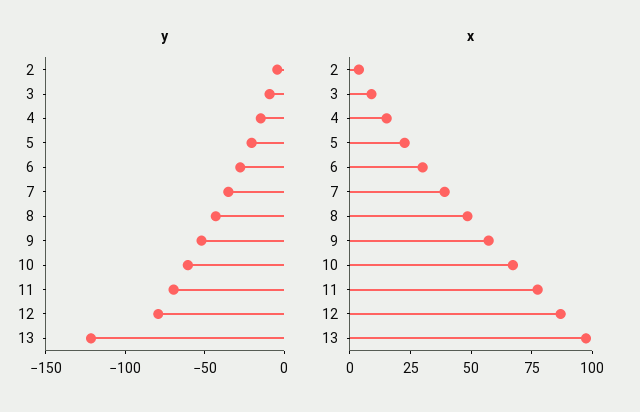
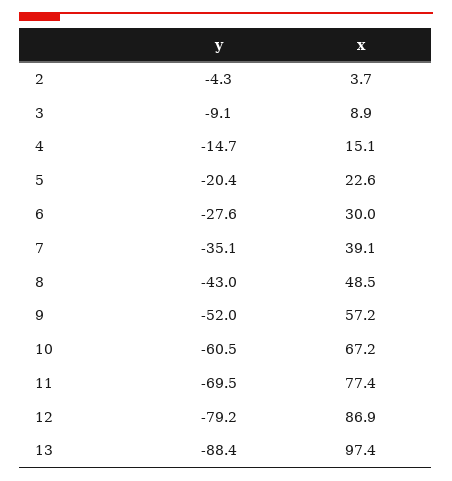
  {
    "y": {
      "2": -4.3,
      "3": -9.1,
      "4": -14.7,
      "5": -20.4,
      "6": -27.6,
      "7": -35.1,
      "8": -43,
      "9": -52,
      "10": -60.5,
      "11": -69.5,
      "12": -79.2,
-     "13": -120
+     "13": -88.4
    },
    "x": {
      "2": 3.7,
      "3": 8.9,
      "4": 15.1,
      "5": 22.6,
      "6": 30,
      "7": 39.1,
      "8": 48.5,
      "9": 57.2,
      "10": 67.2,
      "11": 77.4,
      "12": 86.9,
      "13": 97.4
    }
  }

